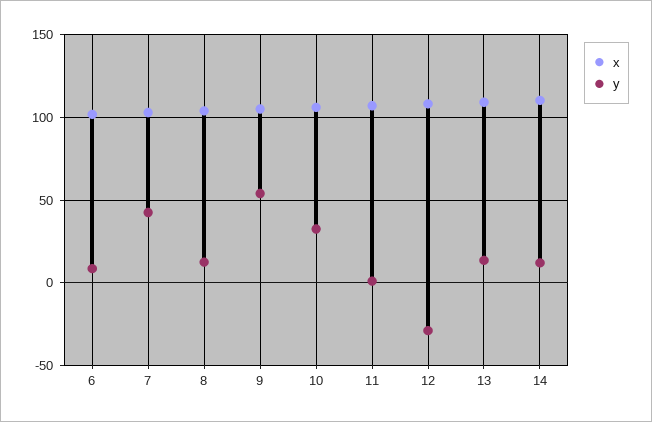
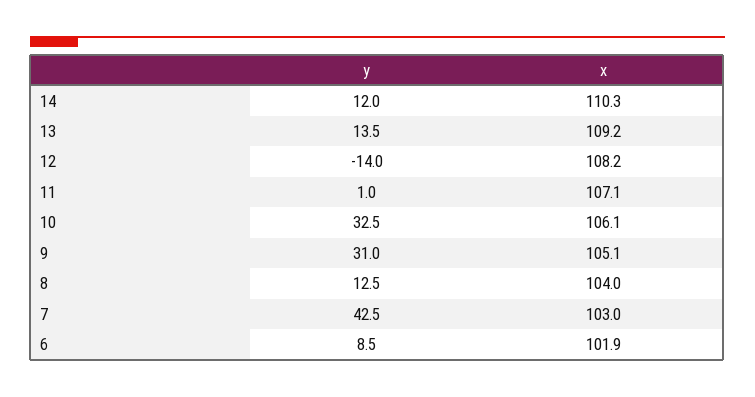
  {
    "x": {
      "6": 101.9,
      "7": 103,
      "8": 104,
      "9": 105.1,
      "10": 106.1,
      "11": 107.1,
      "12": 108.2,
      "13": 109.2,
      "14": 110.3
    },
    "y": {
      "6": 8.5,
      "7": 42.5,
      "8": 12.5,
-     "9": 55,
+     "9": 31,
      "10": 32.5,
      "11": 1,
-     "12": -30,
+     "12": -14,
      "13": 13.5,
      "14": 12
    }
  }

